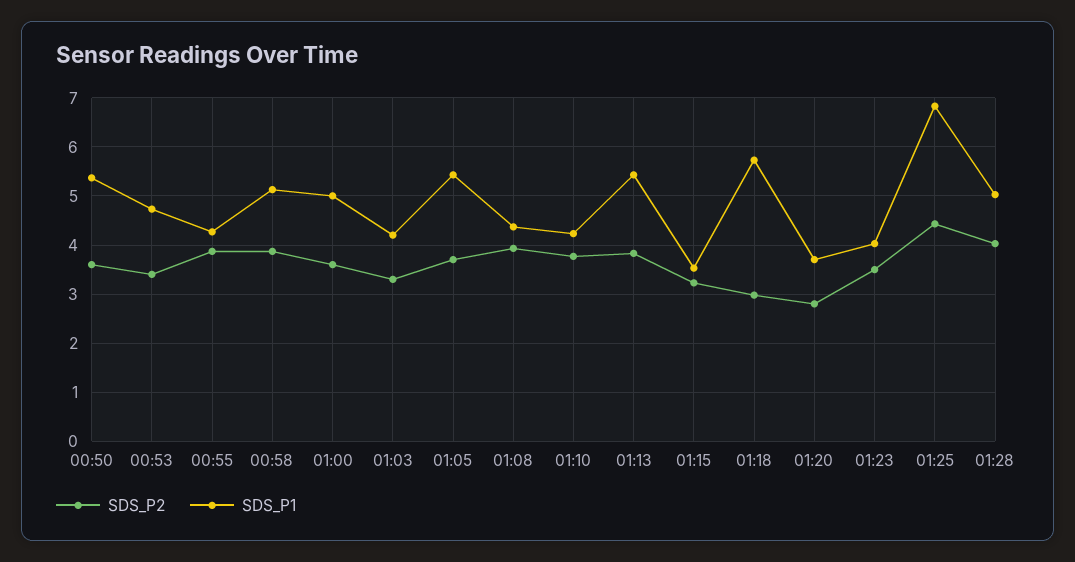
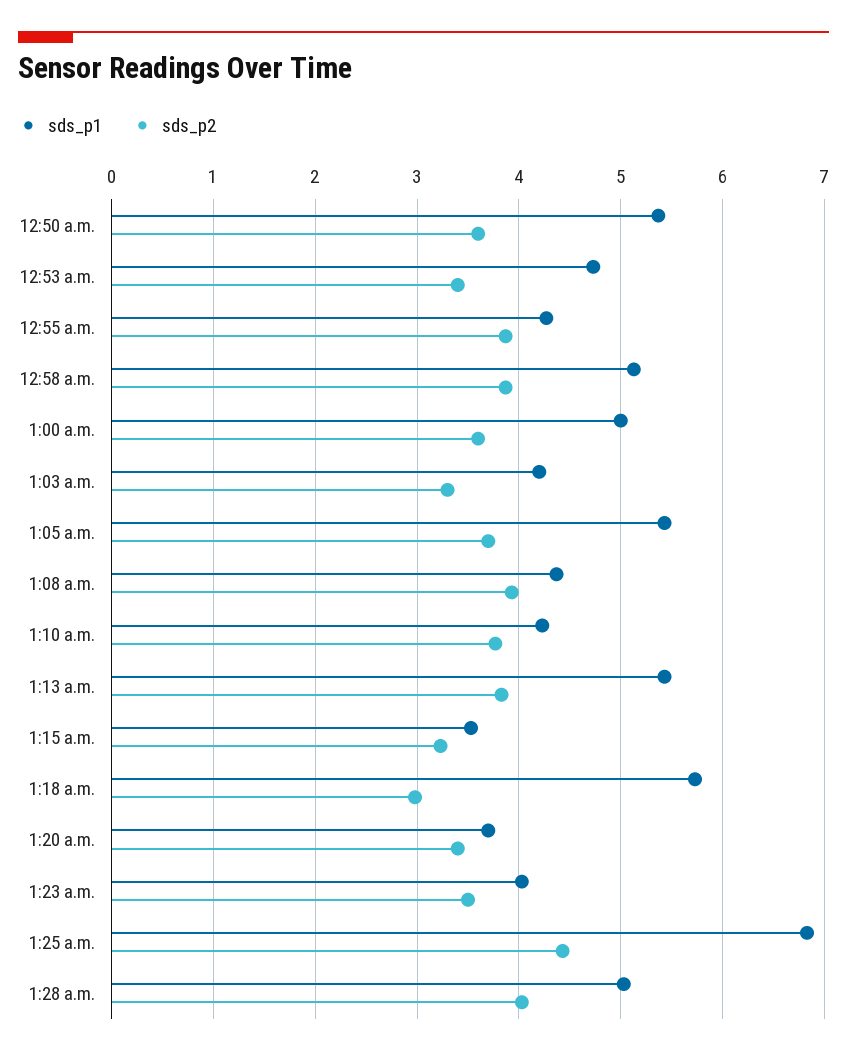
  {
    "SDS_P2": {
      "00:50": 3.6,
      "00:53": 3.4,
      "00:55": 3.9,
      "00:58": 3.9,
      "01:00": 3.6,
      "01:03": 3.3,
      "01:05": 3.7,
      "01:08": 3.9,
      "01:10": 3.8,
      "01:13": 3.8,
      "01:15": 3.2,
      "01:18": 3,
-     "01:20": 2.8,
+     "01:20": 3.4,
      "01:23": 3.5,
      "01:25": 4.4,
      "01:28": 4
    },
    "SDS_P1": {
      "00:50": 5.4,
      "00:53": 4.7,
      "00:55": 4.3,
      "00:58": 5.1,
      "01:00": 5,
      "01:03": 4.2,
      "01:05": 5.4,
      "01:08": 4.4,
      "01:10": 4.2,
      "01:13": 5.4,
      "01:15": 3.5,
      "01:18": 5.7,
      "01:20": 3.7,
      "01:23": 4,
      "01:25": 6.8,
      "01:28": 5
    }
  }

